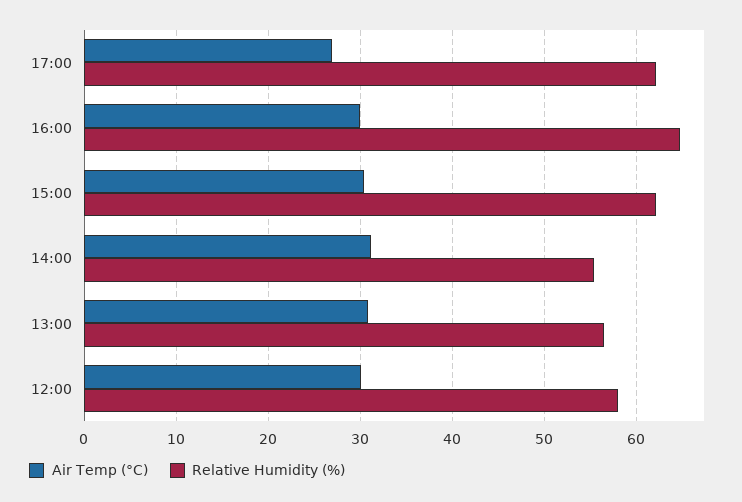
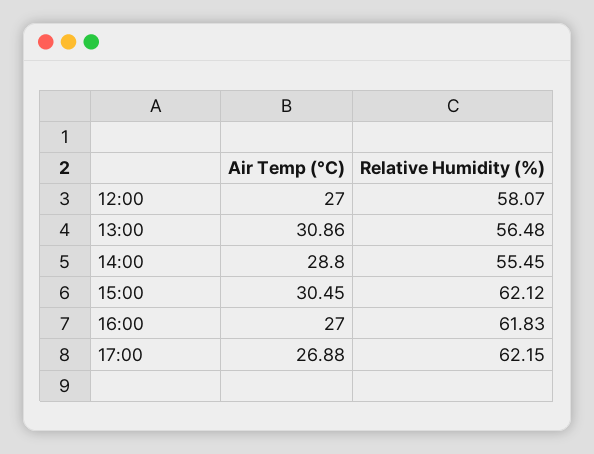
  {
    "Air Temp (°C)": {
      "17:00": 26.88,
-     "16:00": 30,
+     "16:00": 27,
      "15:00": 30.45,
-     "14:00": 31,
+     "14:00": 28.8,
      "13:00": 30.86,
-     "12:00": 30
+     "12:00": 27
    },
    "Relative Humidity (%)": {
      "17:00": 62.15,
-     "16:00": 65,
+     "16:00": 61.83,
      "15:00": 62.12,
      "14:00": 55.45,
      "13:00": 56.48,
      "12:00": 58.07
    }
  }

